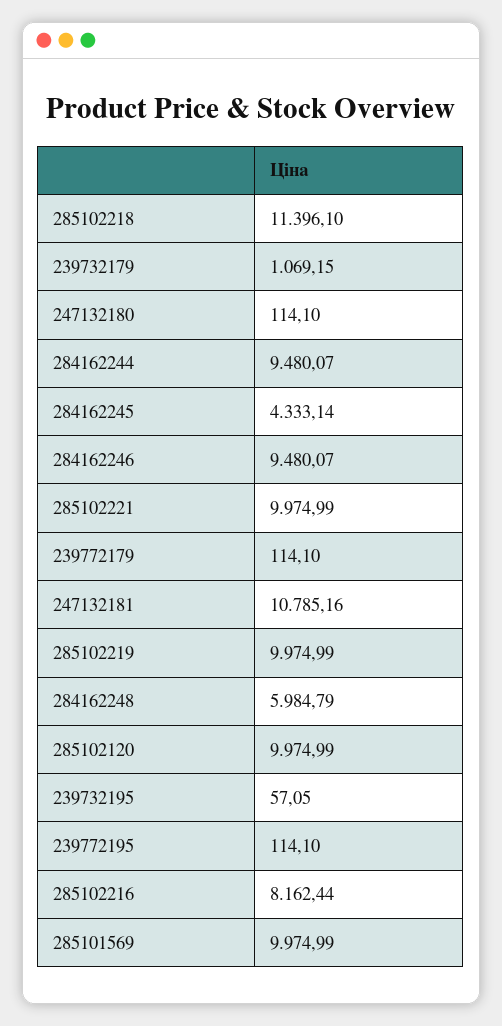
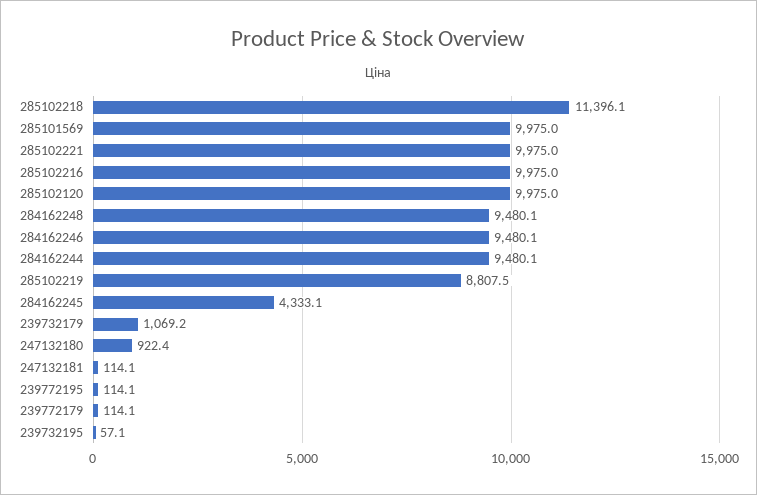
  {
    "285102218": 11396.1,
    "239732179": 1069.15,
-   "247132180": 114.1,
+   "247132180": 922.4,
    "284162244": 9480.07,
    "284162245": 4333.14,
    "284162246": 9480.07,
    "285102221": 9974.99,
    "239772179": 114.1,
-   "247132181": 10785.16,
+   "247132181": 114.1,
-   "285102219": 9974.99,
+   "285102219": 8807.5,
-   "284162248": 5984.79,
+   "284162248": 9480.1,
    "285102120": 9974.99,
    "239732195": 57.05,
    "239772195": 114.1,
-   "285102216": 8162.44,
+   "285102216": 9975,
    "285101569": 9974.99
  }

